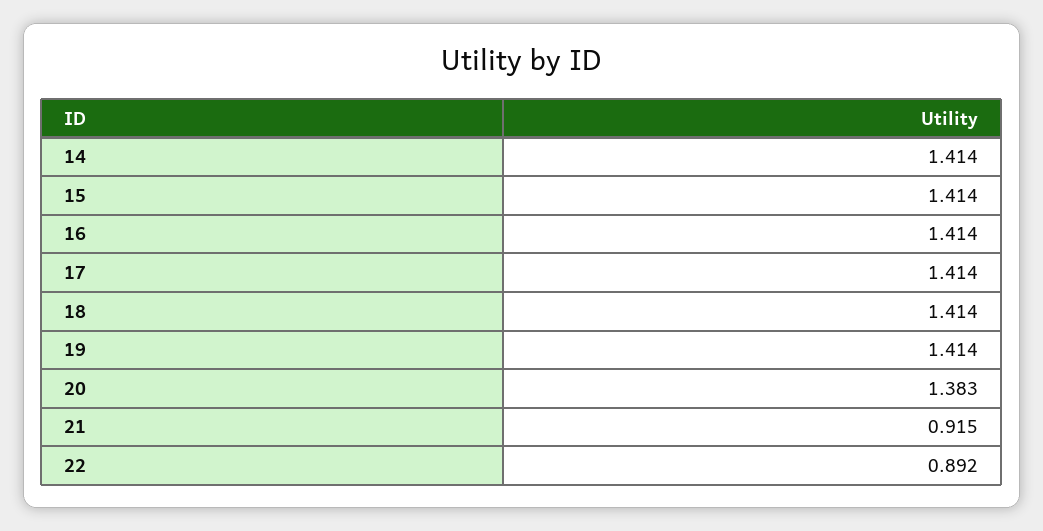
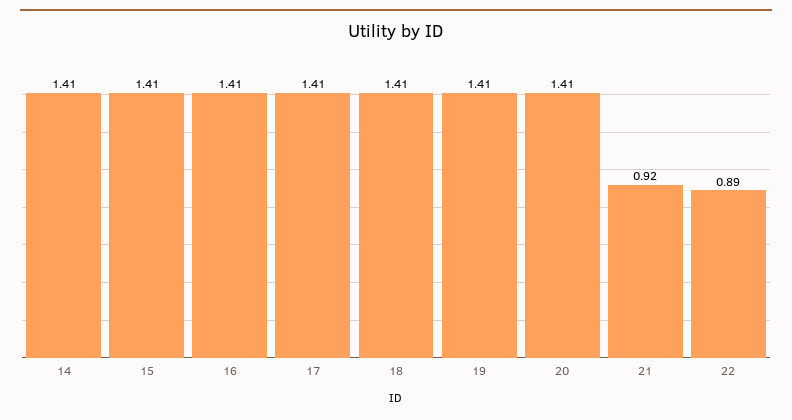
  {
    "14": 1.414,
    "15": 1.414,
    "16": 1.414,
    "17": 1.414,
    "18": 1.414,
    "19": 1.414,
-   "20": 1.383,
+   "20": 1.41,
    "21": 0.915,
    "22": 0.892
  }

